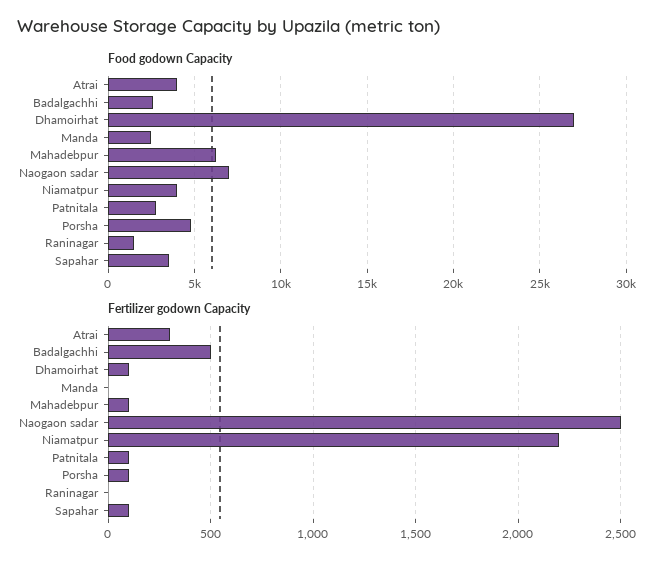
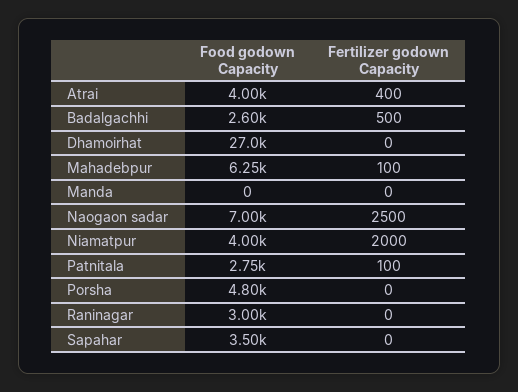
  {
    "Food godown Capacity": {
      "Atrai": 4000,
      "Badalgachhi": 2600,
      "Dhamoirhat": 27000,
-     "Manda": 2500,
+     "Manda": 0,
      "Mahadebpur": 6250,
      "Naogaon sadar": 7000,
      "Niamatpur": 4000,
      "Patnitala": 2750,
      "Porsha": 4800,
-     "Raninagar": 1500,
+     "Raninagar": 3000,
      "Sapahar": 3500
    },
    "Fertilizer godown Capacity": {
-     "Atrai": 300,
+     "Atrai": 400,
      "Badalgachhi": 500,
-     "Dhamoirhat": 100,
+     "Dhamoirhat": 0,
      "Manda": 0,
      "Mahadebpur": 100,
      "Naogaon sadar": 2500,
-     "Niamatpur": 2200,
+     "Niamatpur": 2000,
      "Patnitala": 100,
-     "Porsha": 100,
+     "Porsha": 0,
      "Raninagar": 0,
-     "Sapahar": 100
+     "Sapahar": 0
    }
  }

